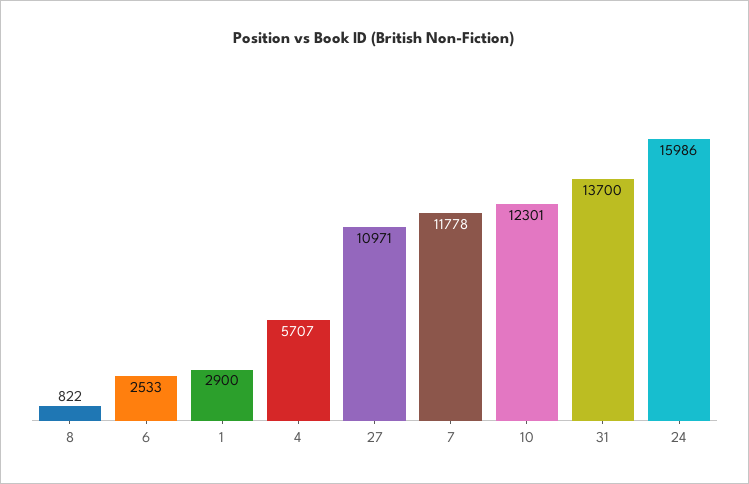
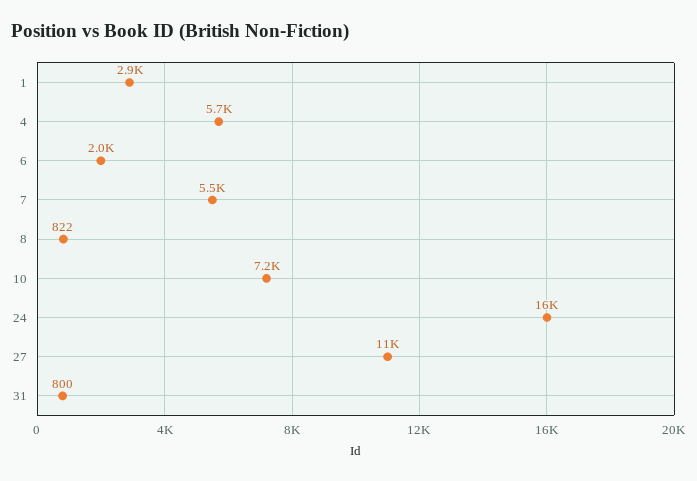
  {
    "8": 822,
-   "6": 2533,
+   "6": 2000,
    "1": 2900,
    "4": 5707,
    "27": 10971,
-   "7": 11778,
+   "7": 5500,
-   "10": 12301,
+   "10": 7200,
-   "31": 13700,
+   "31": 800,
    "24": 15986
  }

